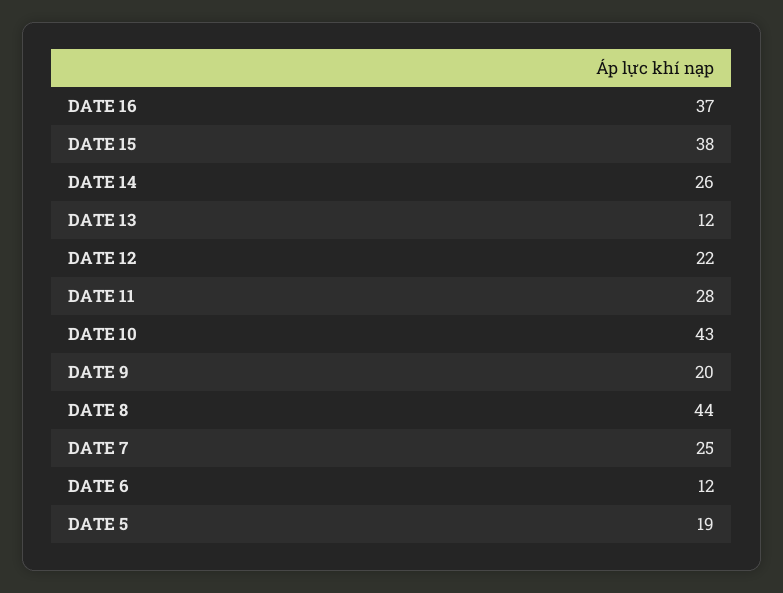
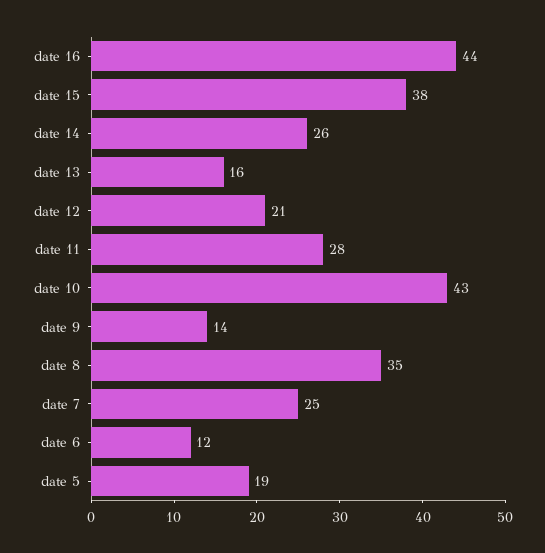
  {
-   "DATE 16": 37,
+   "DATE 16": 44,
    "DATE 15": 38,
    "DATE 14": 26,
-   "DATE 13": 12,
+   "DATE 13": 16,
-   "DATE 12": 22,
+   "DATE 12": 21,
    "DATE 11": 28,
    "DATE 10": 43,
-   "DATE 9": 20,
+   "DATE 9": 14,
-   "DATE 8": 44,
+   "DATE 8": 35,
    "DATE 7": 25,
    "DATE 6": 12,
    "DATE 5": 19
  }

